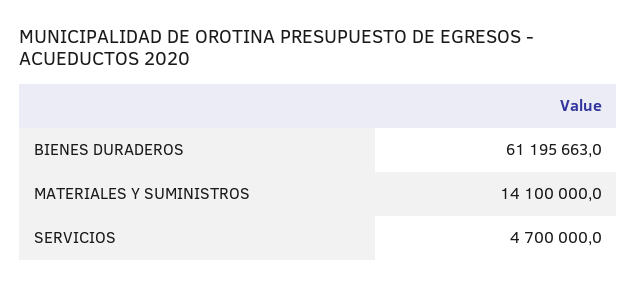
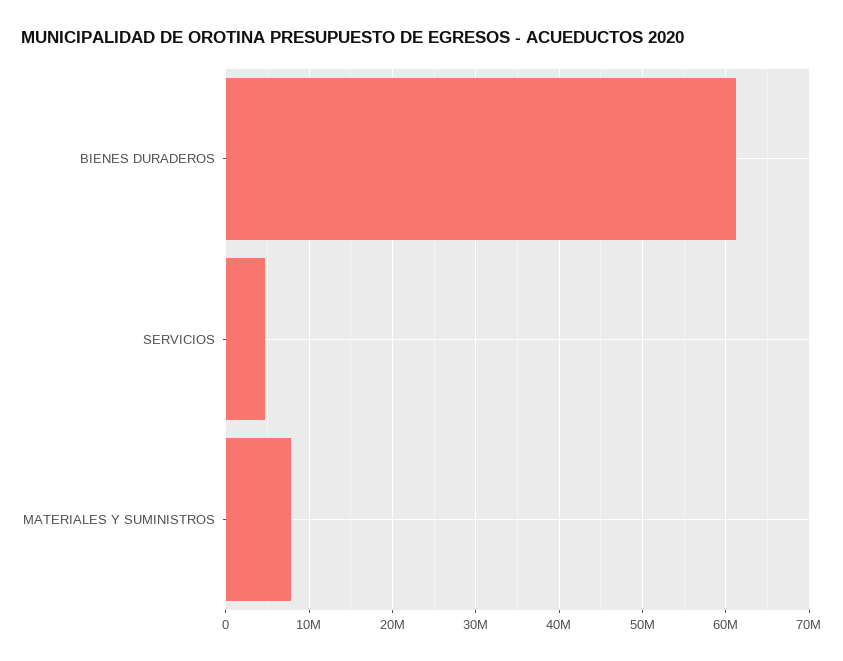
  {
    "BIENES DURADEROS": 61195663,
-   "MATERIALES Y SUMINISTROS": 14100000,
+   "MATERIALES Y SUMINISTROS": 8000000,
    "SERVICIOS": 4700000
  }

